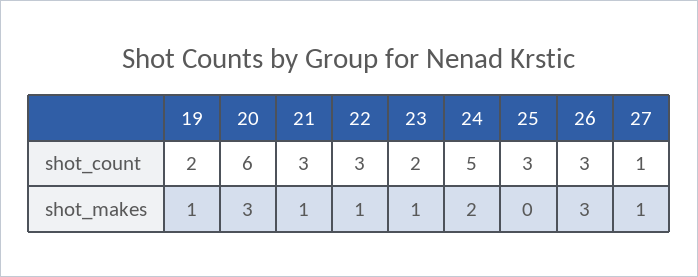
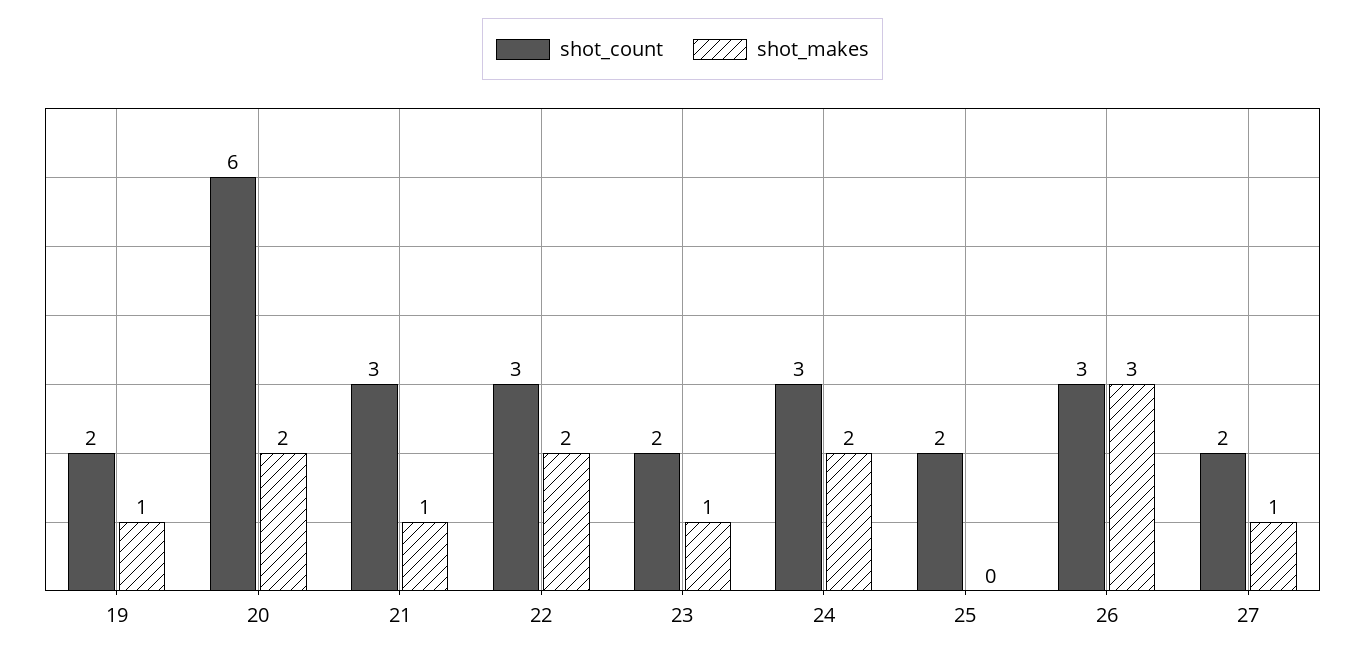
  {
    "shot_count": {
      "19": 2,
      "20": 6,
      "21": 3,
      "22": 3,
      "23": 2,
-     "24": 5,
+     "24": 3,
-     "25": 3,
+     "25": 2,
      "26": 3,
-     "27": 1
+     "27": 2
    },
    "shot_makes": {
      "19": 1,
-     "20": 3,
+     "20": 2,
      "21": 1,
-     "22": 1,
+     "22": 2,
      "23": 1,
      "24": 2,
      "25": 0,
      "26": 3,
      "27": 1
    }
  }

